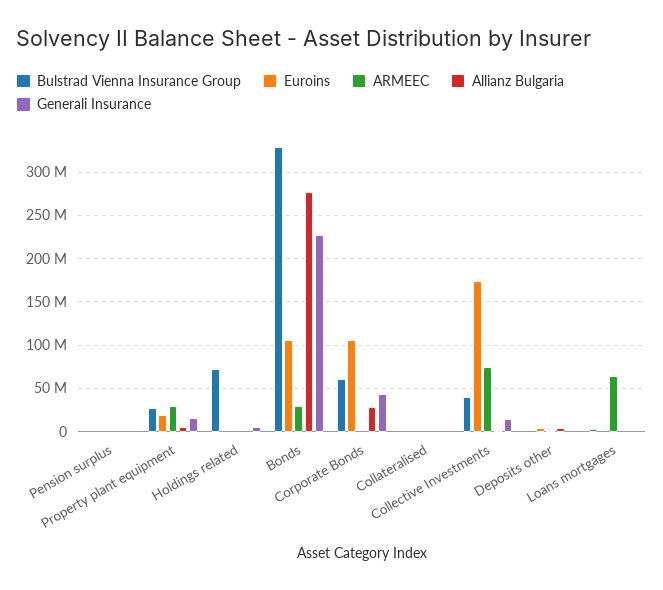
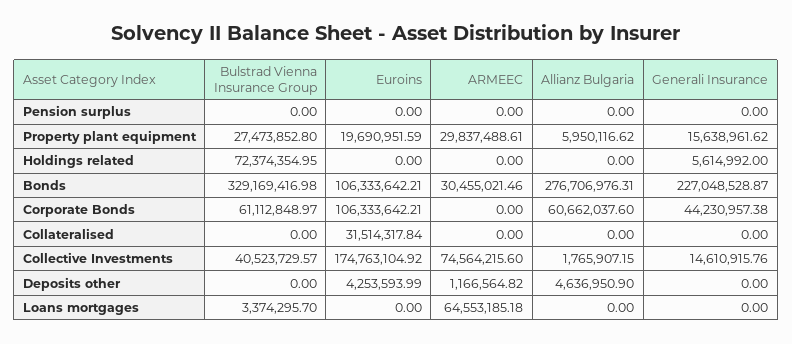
  {
    "Bulstrad Vienna Insurance Group": {
      "Pension surplus": 0,
      "Property plant equipment": 27473852.8,
      "Holdings related": 72374354.95,
      "Bonds": 329169416.98,
      "Corporate Bonds": 61112848.97,
      "Collateralised": 0,
      "Collective Investments": 40523729.57,
      "Deposits other": 0,
      "Loans mortgages": 3374295.7
    },
    "Euroins": {
      "Pension surplus": 0,
      "Property plant equipment": 19690951.59,
      "Holdings related": 0,
      "Bonds": 106333642.21,
      "Corporate Bonds": 106333642.21,
-     "Collateralised": 0,
+     "Collateralised": 31514317.84,
      "Collective Investments": 174763104.92,
      "Deposits other": 4253593.99,
      "Loans mortgages": 0
    },
    "ARMEEC": {
      "Pension surplus": 0,
      "Property plant equipment": 29837488.61,
      "Holdings related": 0,
      "Bonds": 30455021.46,
      "Corporate Bonds": 0,
      "Collateralised": 0,
      "Collective Investments": 74564215.6,
      "Deposits other": 1166564.82,
      "Loans mortgages": 64553185.18
    },
    "Allianz Bulgaria": {
      "Pension surplus": 0,
      "Property plant equipment": 5950116.62,
      "Holdings related": 0,
      "Bonds": 276706976.31,
-     "Corporate Bonds": 30000000,
+     "Corporate Bonds": 60662037.6,
      "Collateralised": 0,
      "Collective Investments": 1765907.15,
      "Deposits other": 4636950.9,
      "Loans mortgages": 0
    },
    "Generali Insurance": {
      "Pension surplus": 0,
      "Property plant equipment": 15638961.62,
      "Holdings related": 5614992,
      "Bonds": 227048528.87,
      "Corporate Bonds": 44230957.38,
      "Collateralised": 0,
      "Collective Investments": 14610915.76,
      "Deposits other": 0,
      "Loans mortgages": 0
    }
  }

